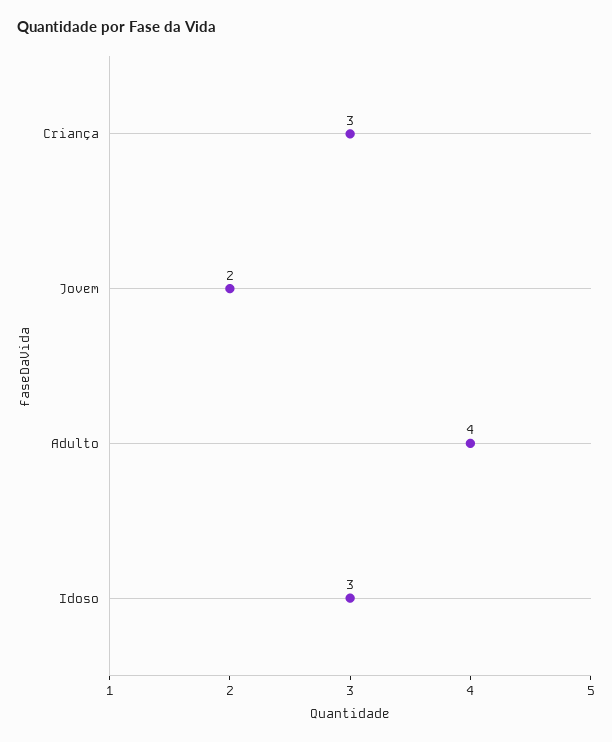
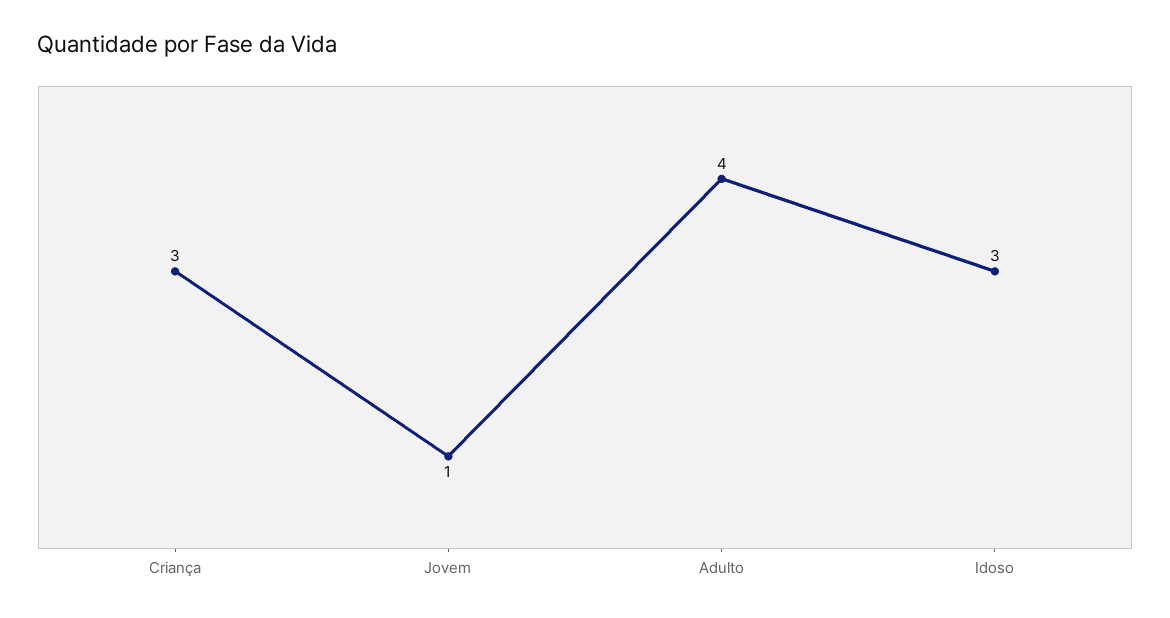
  {
    "Criança": 3,
-   "Jovem": 2,
+   "Jovem": 1,
    "Adulto": 4,
    "Idoso": 3
  }

